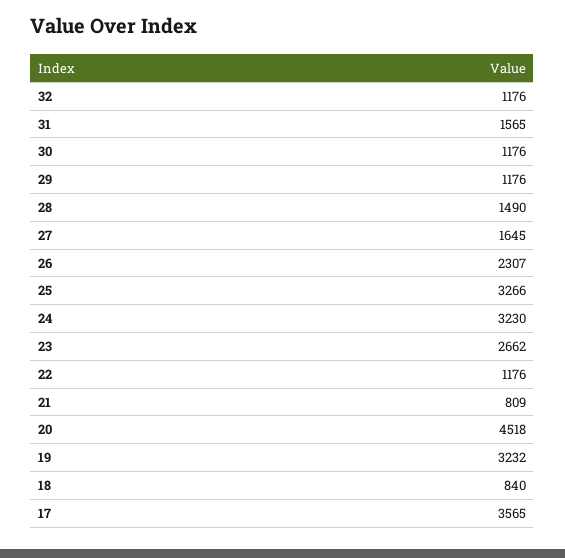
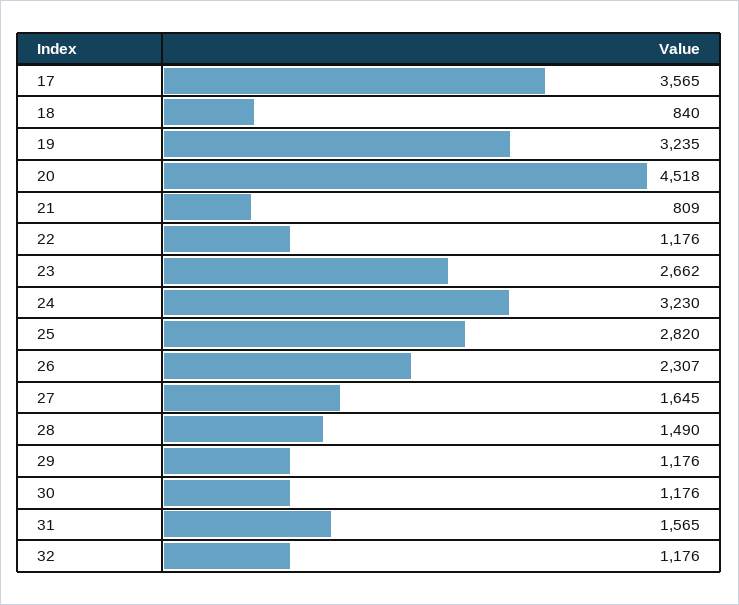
  {
    "32": 1176,
    "31": 1565,
    "30": 1176,
    "29": 1176,
    "28": 1490,
    "27": 1645,
    "26": 2307,
-   "25": 3266,
+   "25": 2820,
    "24": 3230,
    "23": 2662,
    "22": 1176,
    "21": 809,
    "20": 4518,
-   "19": 3232,
+   "19": 3235,
    "18": 840,
    "17": 3565
  }

